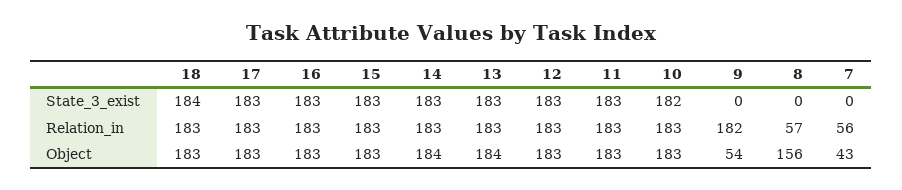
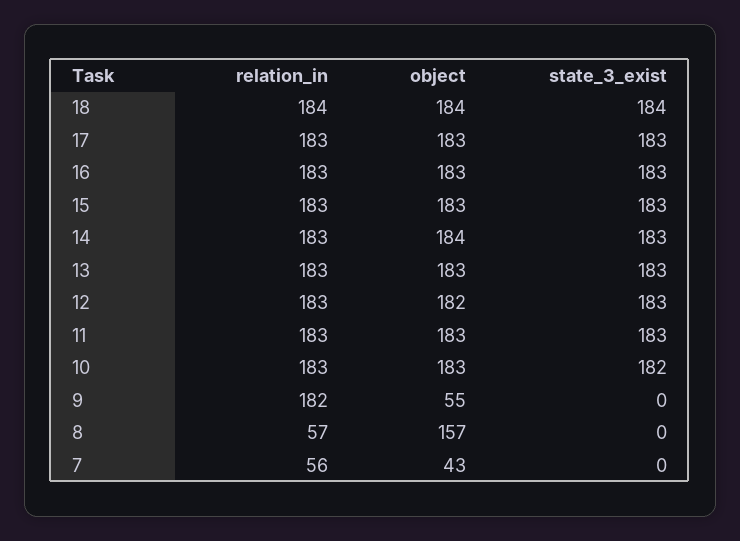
  {
    "18": {
      "State_3_exist": 184,
-     "Relation_in": 183,
+     "Relation_in": 184,
-     "Object": 183
+     "Object": 184
    },
    "17": {
      "State_3_exist": 183,
      "Relation_in": 183,
      "Object": 183
    },
    "16": {
      "State_3_exist": 183,
      "Relation_in": 183,
      "Object": 183
    },
    "15": {
      "State_3_exist": 183,
      "Relation_in": 183,
      "Object": 183
    },
    "14": {
      "State_3_exist": 183,
      "Relation_in": 183,
      "Object": 184
    },
    "13": {
      "State_3_exist": 183,
      "Relation_in": 183,
-     "Object": 184
+     "Object": 183
    },
    "12": {
      "State_3_exist": 183,
      "Relation_in": 183,
-     "Object": 183
+     "Object": 182
    },
    "11": {
      "State_3_exist": 183,
      "Relation_in": 183,
      "Object": 183
    },
    "10": {
      "State_3_exist": 182,
      "Relation_in": 183,
      "Object": 183
    },
    "9": {
      "State_3_exist": 0,
      "Relation_in": 182,
-     "Object": 54
+     "Object": 55
    },
    "8": {
      "State_3_exist": 0,
      "Relation_in": 57,
-     "Object": 156
+     "Object": 157
    },
    "7": {
      "State_3_exist": 0,
      "Relation_in": 56,
      "Object": 43
    }
  }

